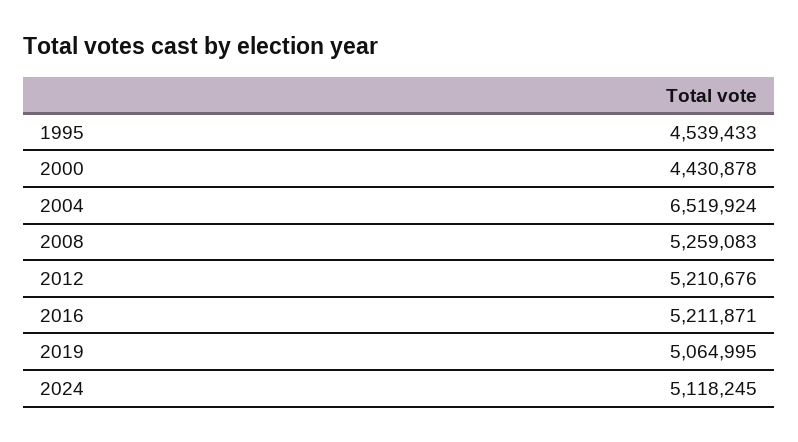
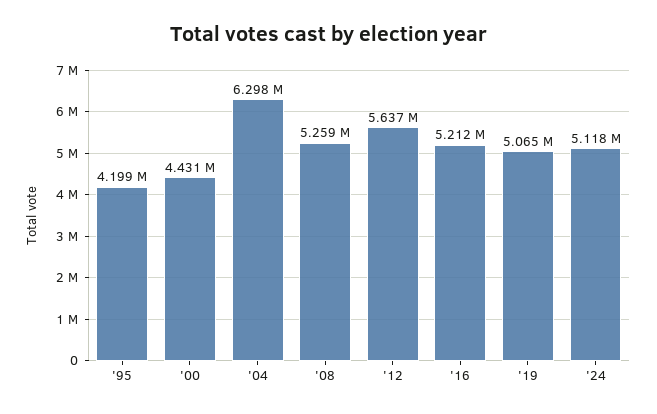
  {
-   "1995": 4539433,
+   "1995": 4199000,
    "2000": 4430878,
-   "2004": 6519924,
+   "2004": 6298000,
    "2008": 5259083,
-   "2012": 5210676,
+   "2012": 5637000,
    "2016": 5211871,
    "2019": 5064995,
    "2024": 5118245
  }

